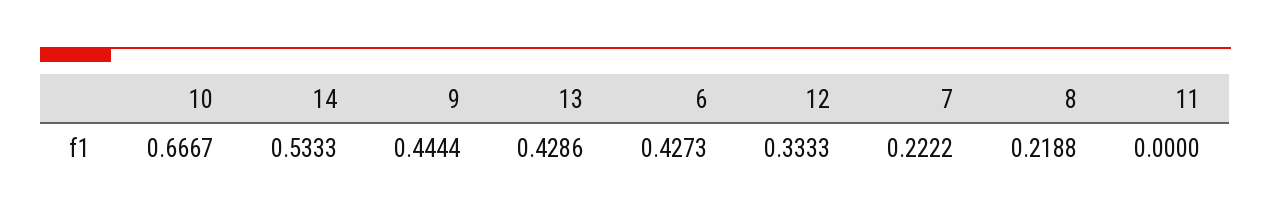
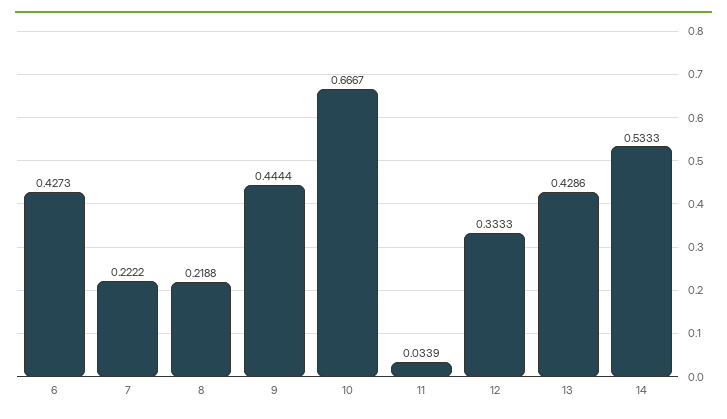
  {
    "10": 0.6667,
    "14": 0.5333,
    "9": 0.4444,
    "13": 0.4286,
    "6": 0.4273,
    "12": 0.3333,
    "7": 0.2222,
    "8": 0.2188,
-   "11": 0
+   "11": 0.0339
  }

